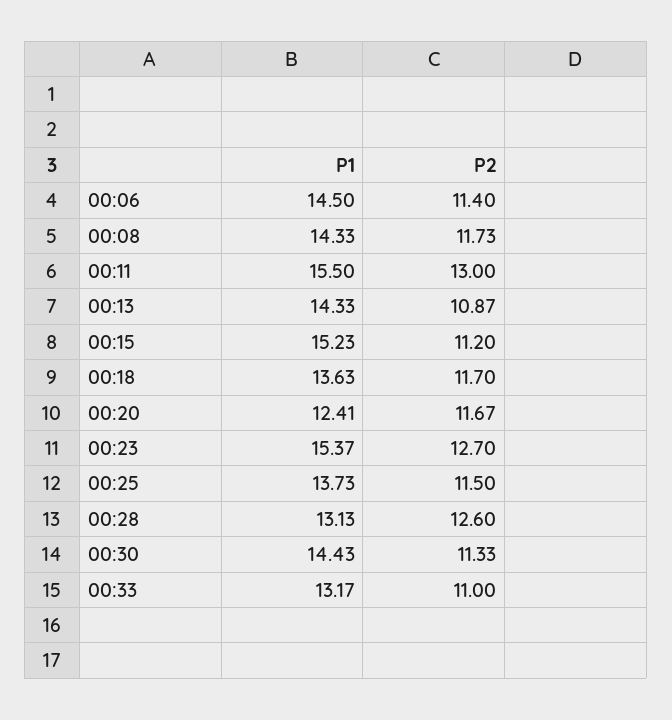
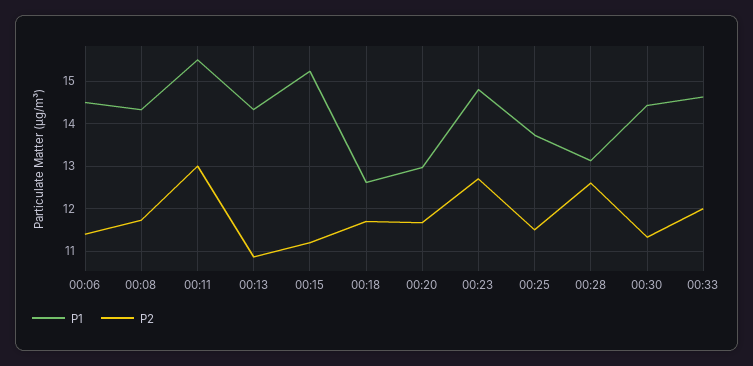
  {
    "P1": {
      "00:06": 14.5,
      "00:08": 14.33,
      "00:11": 15.5,
      "00:13": 14.33,
      "00:15": 15.23,
-     "00:18": 13.63,
+     "00:18": 12.6,
-     "00:20": 12.41,
+     "00:20": 13,
-     "00:23": 15.37,
+     "00:23": 14.8,
      "00:25": 13.73,
      "00:28": 13.13,
      "00:30": 14.43,
-     "00:33": 13.17
+     "00:33": 14.6
    },
    "P2": {
      "00:06": 11.4,
      "00:08": 11.73,
      "00:11": 13,
      "00:13": 10.87,
      "00:15": 11.2,
      "00:18": 11.7,
      "00:20": 11.67,
      "00:23": 12.7,
      "00:25": 11.5,
      "00:28": 12.6,
      "00:30": 11.33,
-     "00:33": 11
+     "00:33": 12
    }
  }

